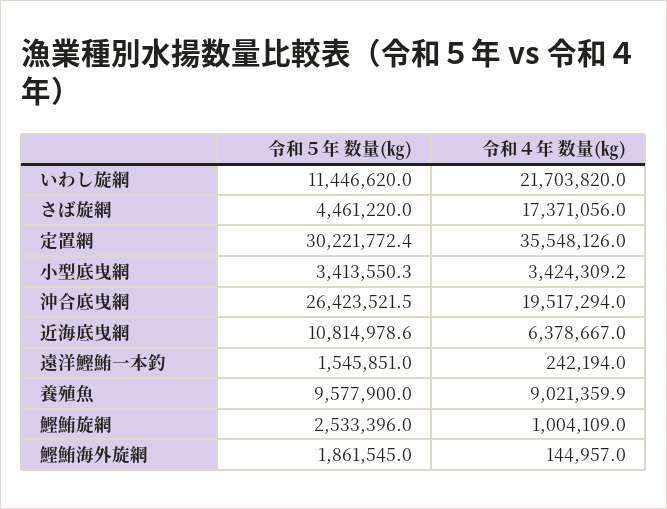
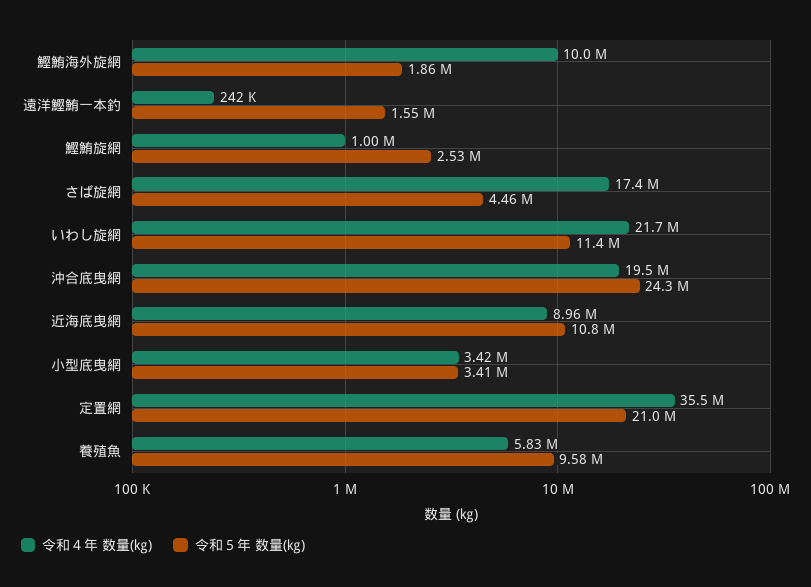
  {
    "令和５年 数量(㎏)": {
      "いわし旋網": 11446620,
      "さば旋網": 4461220,
-     "定置網": 30221772.4,
+     "定置網": 21000000,
      "小型底曳網": 3413550.3,
-     "沖合底曳網": 26423521.5,
+     "沖合底曳網": 24300000,
      "近海底曳網": 10814978.6,
      "遠洋鰹鮪一本釣": 1545851,
      "養殖魚": 9577900,
      "鰹鮪旋網": 2533396,
      "鰹鮪海外旋網": 1861545
    },
    "令和４年 数量(㎏)": {
      "いわし旋網": 21703820,
      "さば旋網": 17371056,
      "定置網": 35548126,
      "小型底曳網": 3424309.2,
      "沖合底曳網": 19517294,
-     "近海底曳網": 6378667,
+     "近海底曳網": 8960000,
      "遠洋鰹鮪一本釣": 242194,
-     "養殖魚": 9021359.9,
+     "養殖魚": 5830000,
      "鰹鮪旋網": 1004109,
-     "鰹鮪海外旋網": 144957
+     "鰹鮪海外旋網": 10000000
    }
  }

